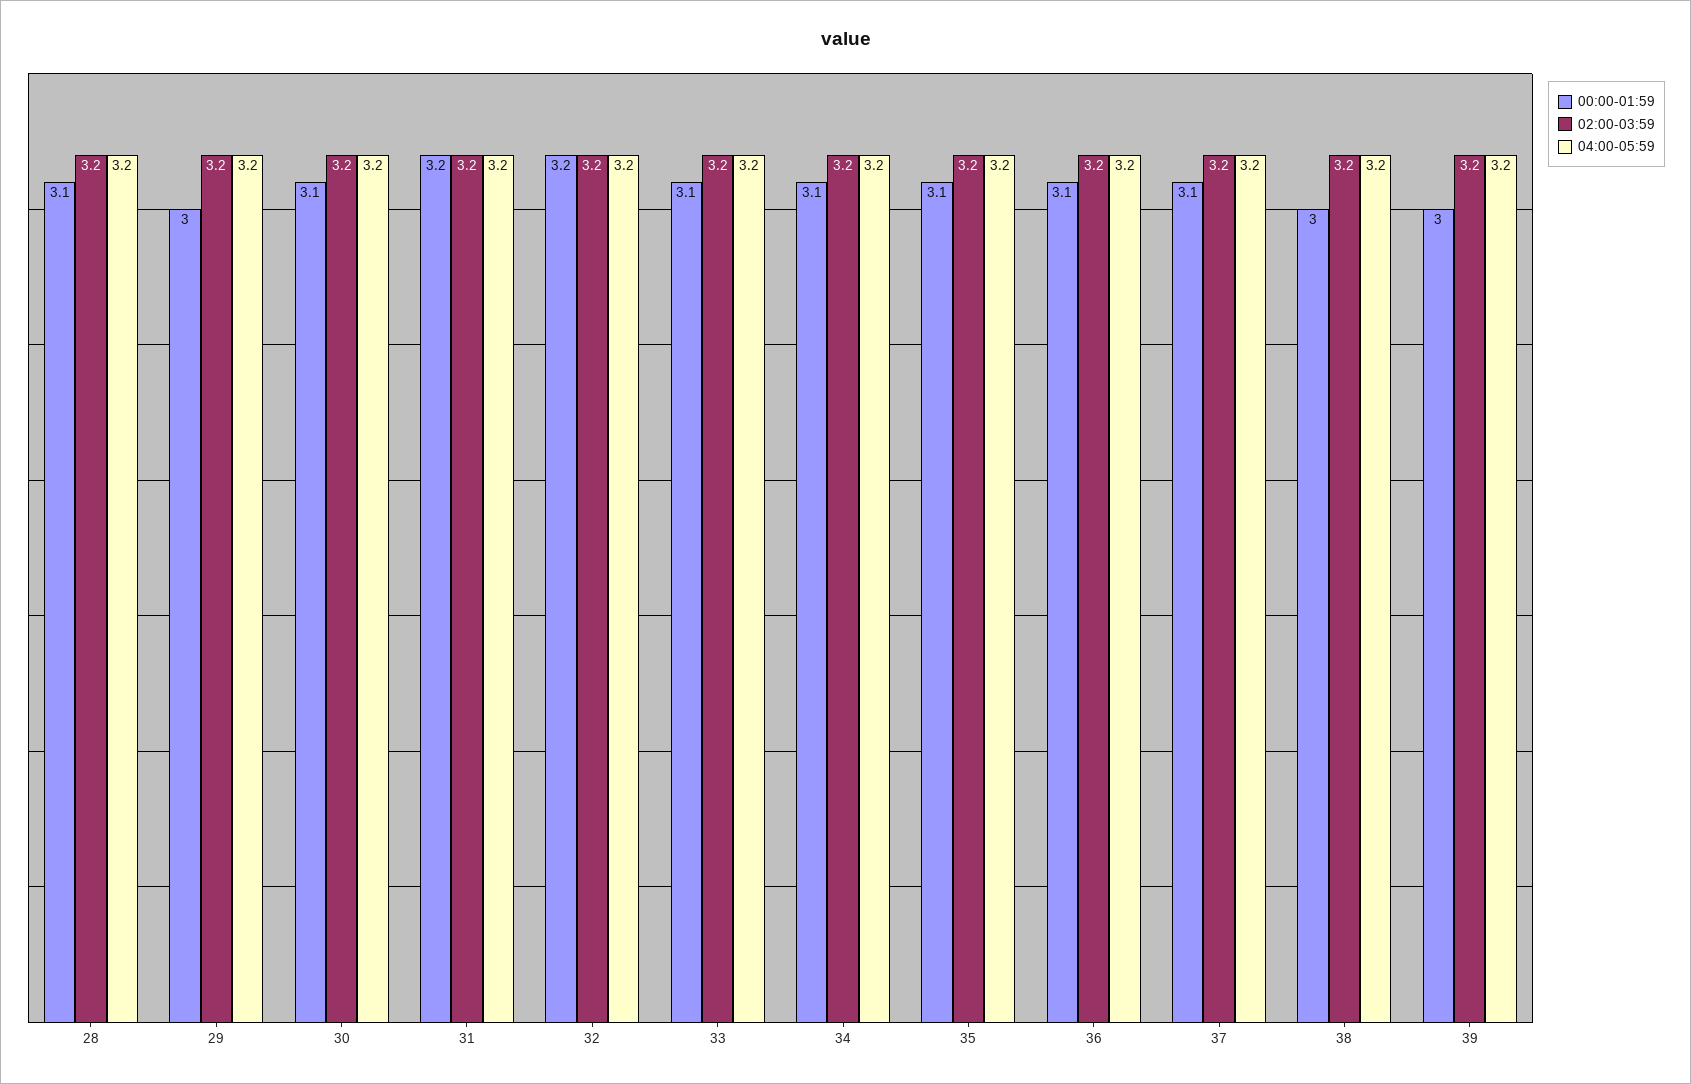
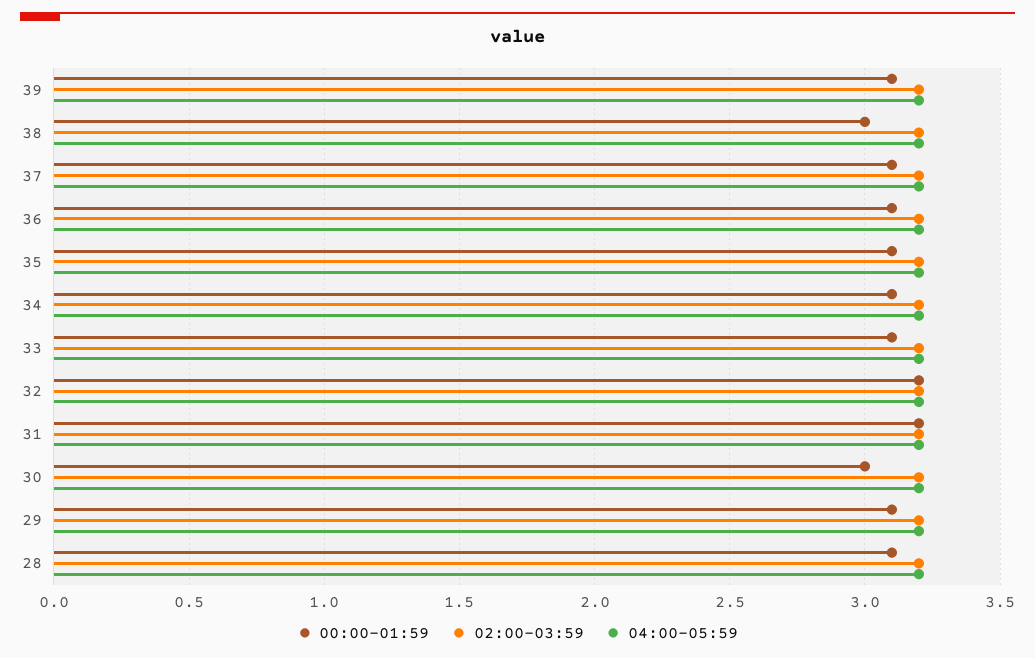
  {
    "00:00-01:59": {
      "28": 3.1,
-     "29": 3,
+     "29": 3.1,
-     "30": 3.1,
+     "30": 3,
      "31": 3.2,
      "32": 3.2,
      "33": 3.1,
      "34": 3.1,
      "35": 3.1,
      "36": 3.1,
      "37": 3.1,
      "38": 3,
-     "39": 3
+     "39": 3.1
    },
    "02:00-03:59": {
      "28": 3.2,
      "29": 3.2,
      "30": 3.2,
      "31": 3.2,
      "32": 3.2,
      "33": 3.2,
      "34": 3.2,
      "35": 3.2,
      "36": 3.2,
      "37": 3.2,
      "38": 3.2,
      "39": 3.2
    },
    "04:00-05:59": {
      "28": 3.2,
      "29": 3.2,
      "30": 3.2,
      "31": 3.2,
      "32": 3.2,
      "33": 3.2,
      "34": 3.2,
      "35": 3.2,
      "36": 3.2,
      "37": 3.2,
      "38": 3.2,
      "39": 3.2
    }
  }

